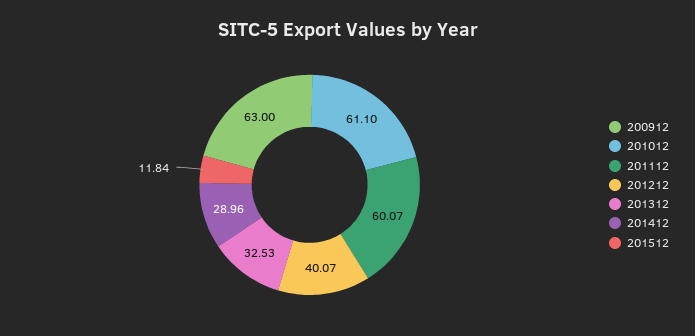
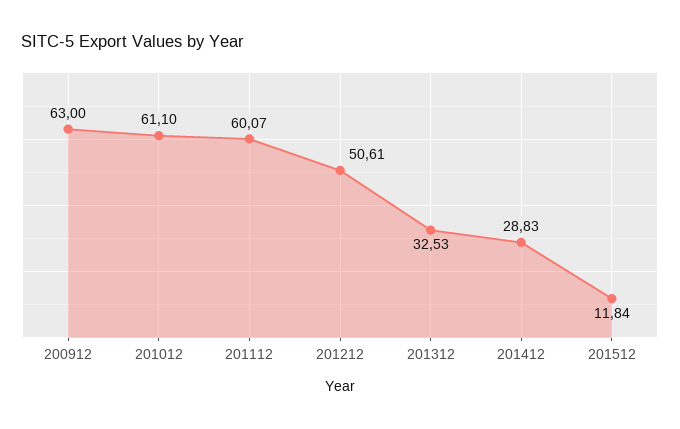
  {
    "200912": 63,
    "201012": 61.1,
    "201112": 60.07,
-   "201212": 40.07,
+   "201212": 50.61,
    "201312": 32.53,
-   "201412": 28.96,
+   "201412": 28.83,
    "201512": 11.84
  }

